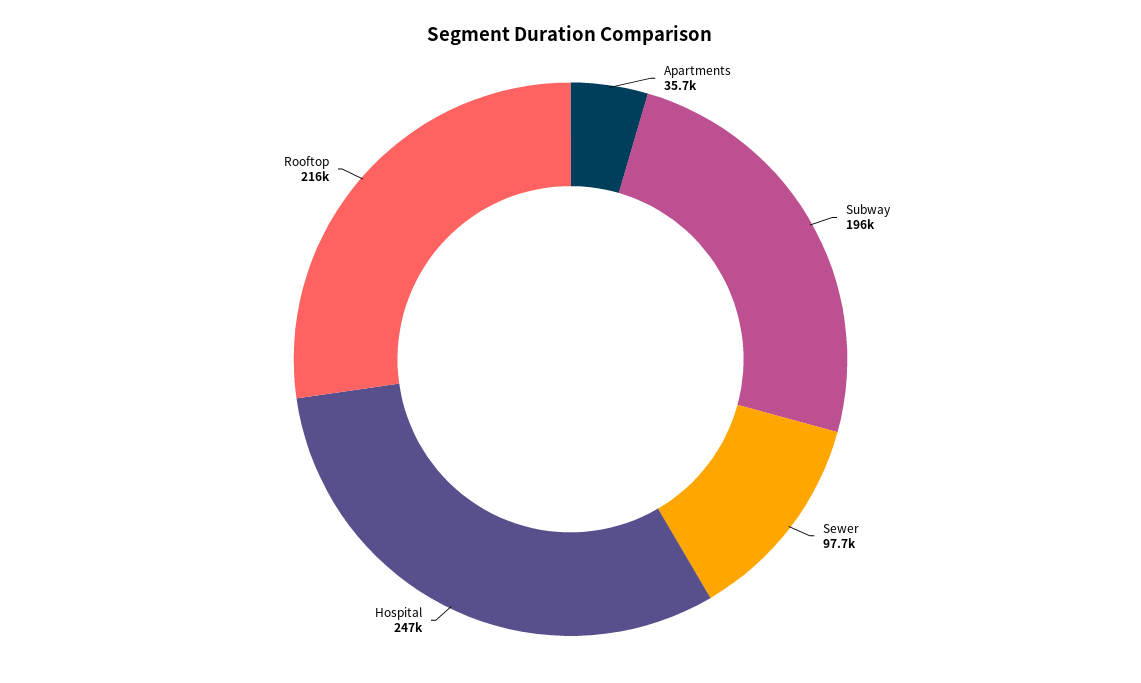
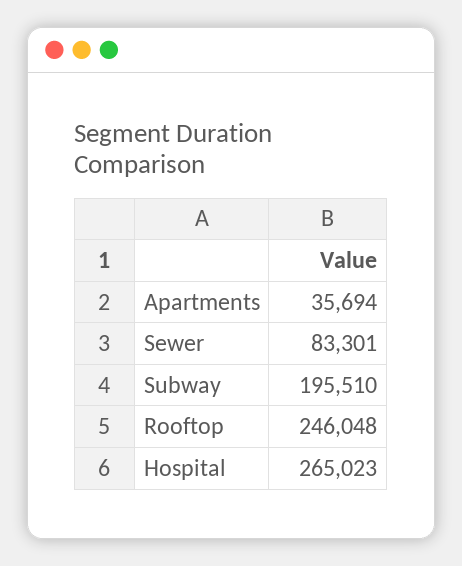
  {
    "Apartments": 35694,
    "Subway": 195510,
-   "Sewer": 97700,
+   "Sewer": 83301,
-   "Hospital": 247000,
+   "Hospital": 265023,
-   "Rooftop": 216000
+   "Rooftop": 246048
  }

